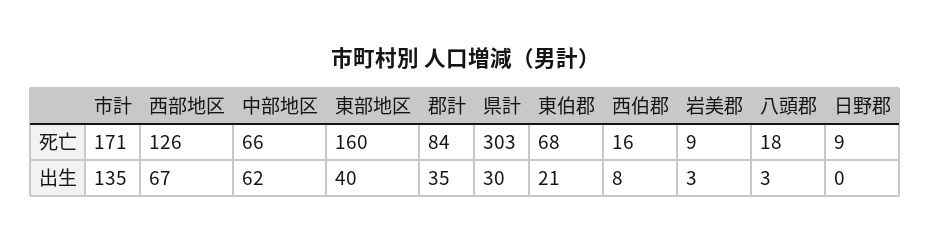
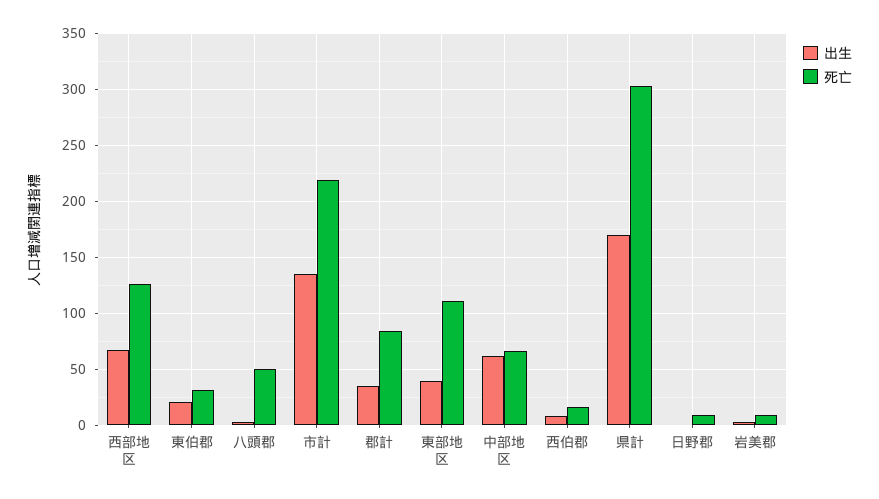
  {
    "死亡": {
-     "市計": 171,
+     "市計": 220,
      "西部地区": 126,
      "中部地区": 66,
-     "東部地区": 160,
+     "東部地区": 110,
      "郡計": 84,
      "県計": 303,
-     "東伯郡": 68,
+     "東伯郡": 30,
      "西伯郡": 16,
      "岩美郡": 9,
-     "八頭郡": 18,
+     "八頭郡": 50,
      "日野郡": 9
    },
    "出生": {
      "市計": 135,
      "西部地区": 67,
      "中部地区": 62,
      "東部地区": 40,
      "郡計": 35,
-     "県計": 30,
+     "県計": 170,
      "東伯郡": 21,
      "西伯郡": 8,
      "岩美郡": 3,
      "八頭郡": 3,
      "日野郡": 0
    }
  }

